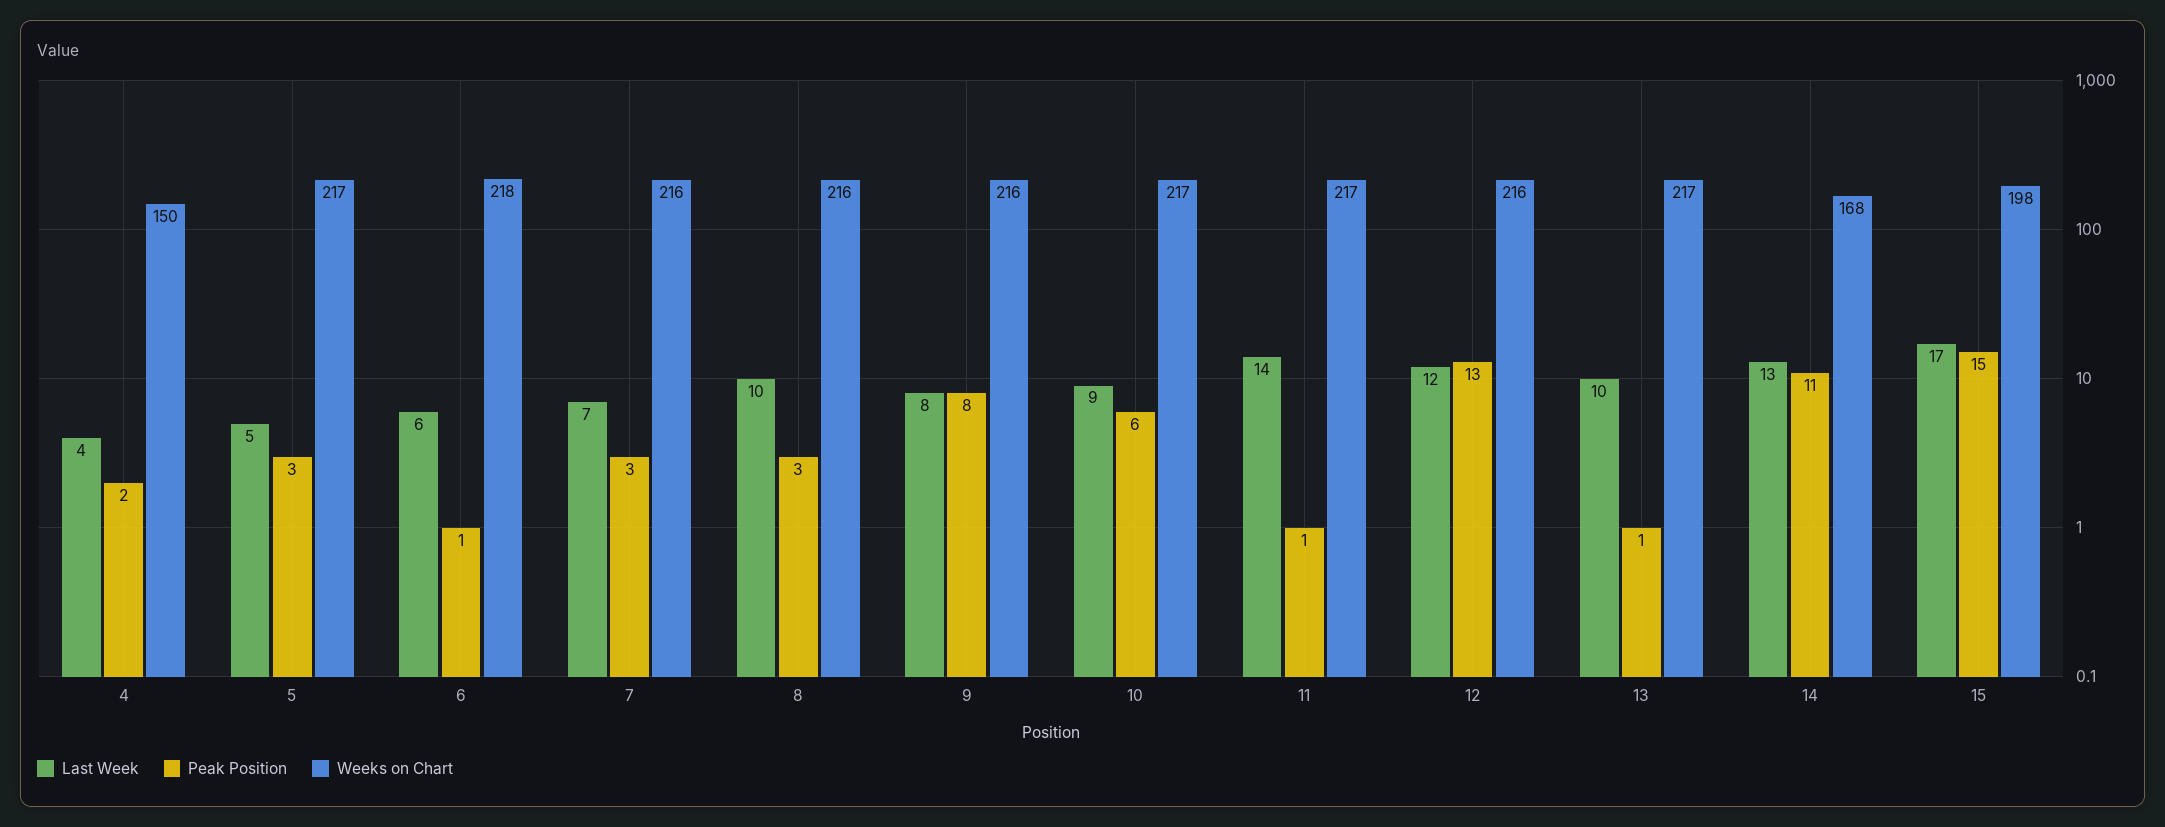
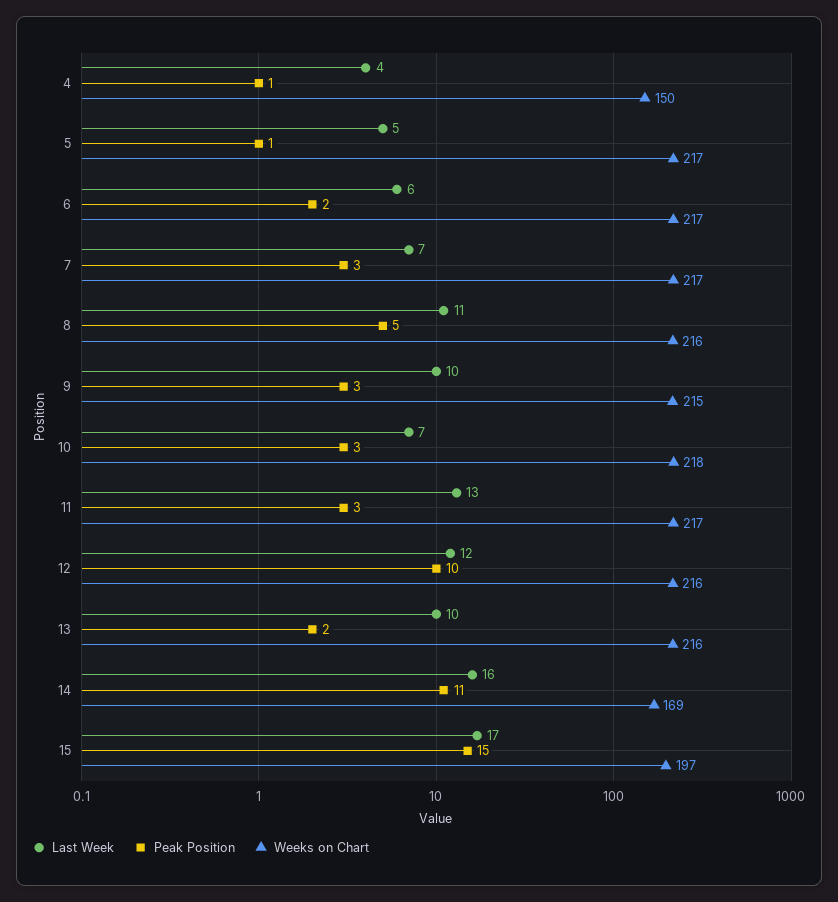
  {
    "Last Week": {
      "4": 4,
      "5": 5,
      "6": 6,
      "7": 7,
-     "8": 10,
+     "8": 11,
-     "9": 8,
+     "9": 10,
-     "10": 9,
+     "10": 7,
-     "11": 14,
+     "11": 13,
      "12": 12,
      "13": 10,
-     "14": 13,
+     "14": 16,
      "15": 17
    },
    "Peak Position": {
-     "4": 2,
+     "4": 1,
-     "5": 3,
+     "5": 1,
-     "6": 1,
+     "6": 2,
      "7": 3,
-     "8": 3,
+     "8": 5,
-     "9": 8,
+     "9": 3,
-     "10": 6,
+     "10": 3,
-     "11": 1,
+     "11": 3,
-     "12": 13,
+     "12": 10,
-     "13": 1,
+     "13": 2,
      "14": 11,
      "15": 15
    },
    "Weeks on Chart": {
      "4": 150,
      "5": 217,
-     "6": 218,
+     "6": 217,
-     "7": 216,
+     "7": 217,
      "8": 216,
-     "9": 216,
+     "9": 215,
-     "10": 217,
+     "10": 218,
      "11": 217,
      "12": 216,
-     "13": 217,
+     "13": 216,
-     "14": 168,
+     "14": 169,
-     "15": 198
+     "15": 197
    }
  }

